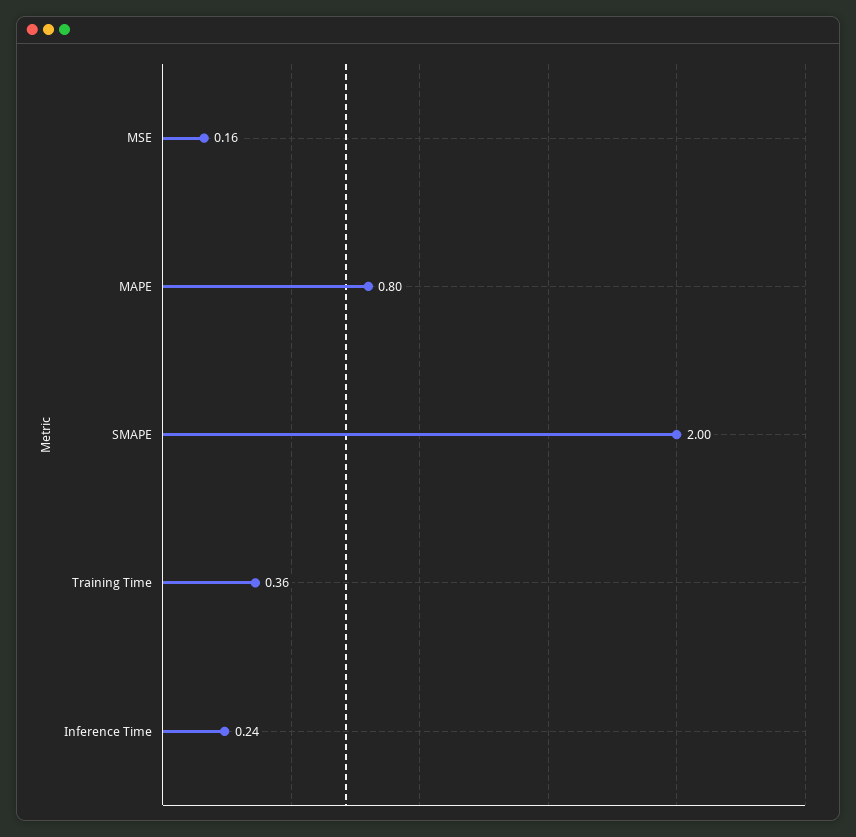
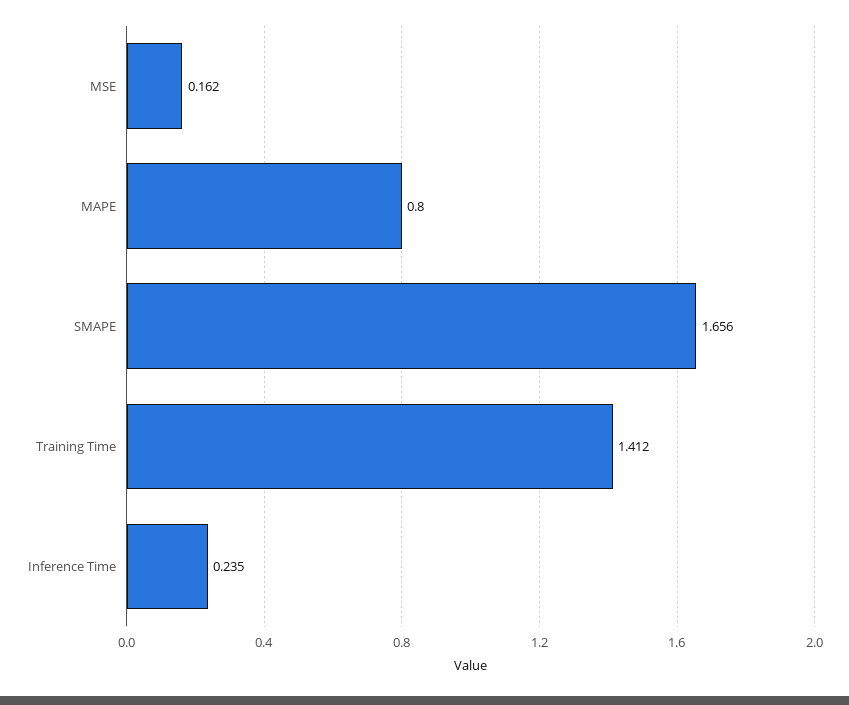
  {
    "MSE": 0.162,
    "MAPE": 0.8,
-   "SMAPE": 2,
+   "SMAPE": 1.656,
-   "Training Time": 0.36,
+   "Training Time": 1.412,
    "Inference Time": 0.235
  }

